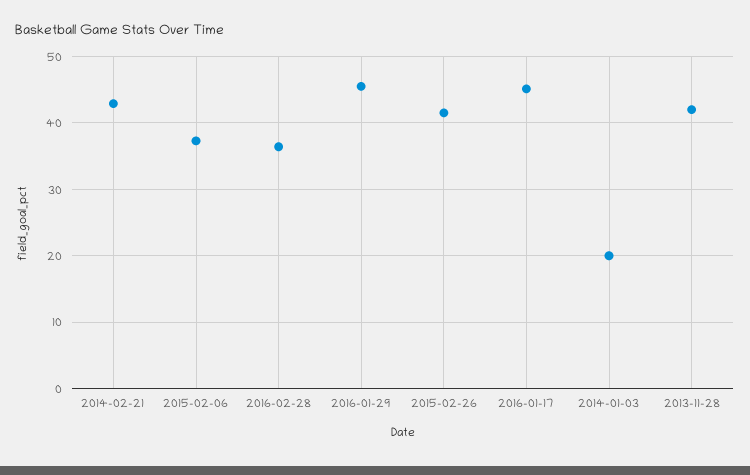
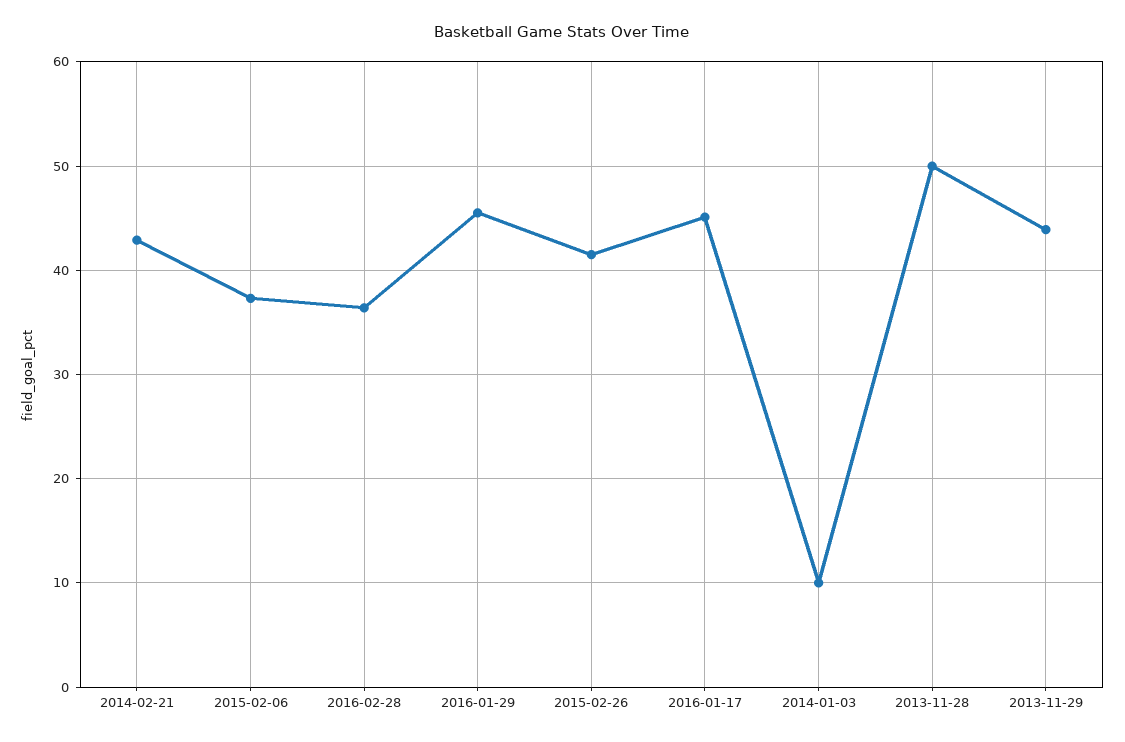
  {
    "2014-02-21": 43,
    "2015-02-06": 37,
    "2016-02-28": 36,
    "2016-01-29": 46,
    "2015-02-26": 42,
    "2016-01-17": 45,
-   "2014-01-03": 20,
+   "2014-01-03": 10,
-   "2013-11-28": 42
+   "2013-11-28": 50,
+   "2013-11-29": 44
  }

